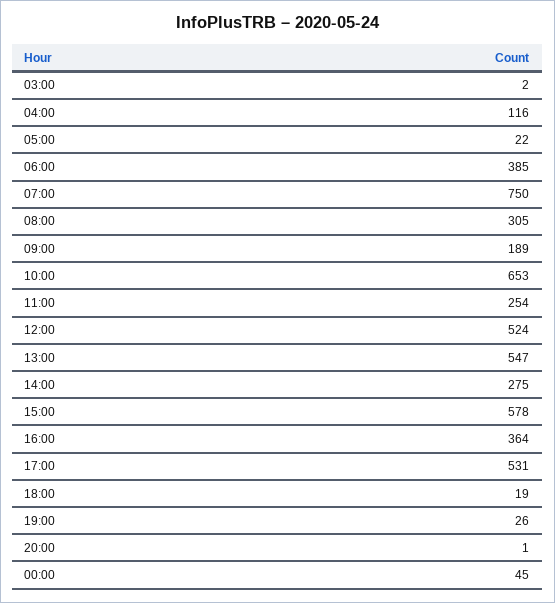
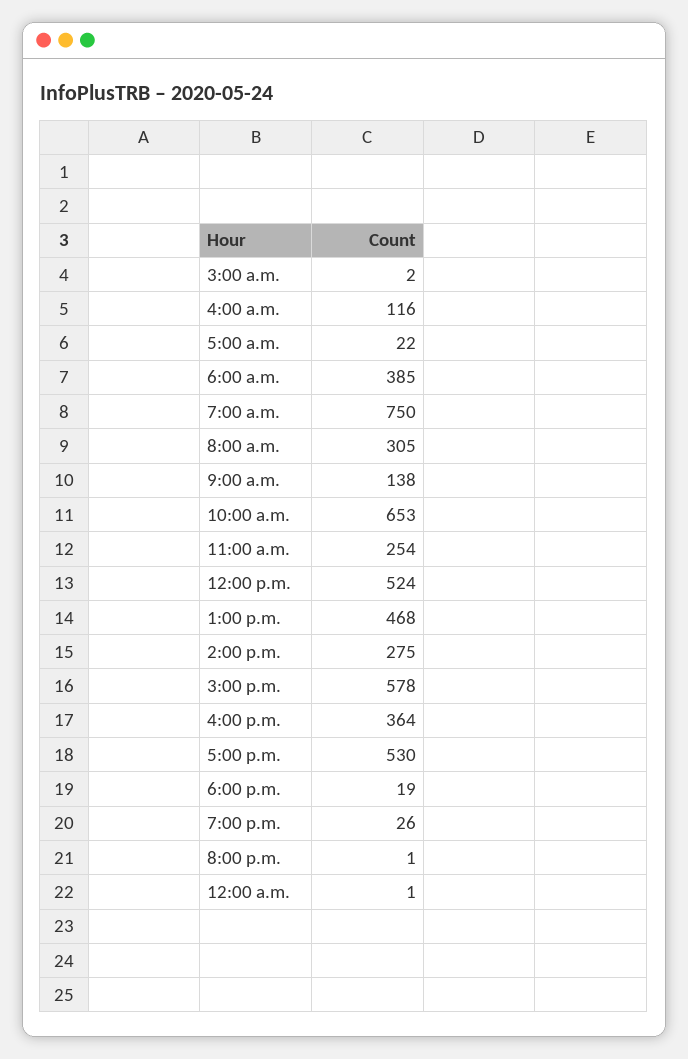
  {
    "03:00": 2,
    "04:00": 116,
    "05:00": 22,
    "06:00": 385,
    "07:00": 750,
    "08:00": 305,
-   "09:00": 189,
+   "09:00": 138,
    "10:00": 653,
    "11:00": 254,
    "12:00": 524,
-   "13:00": 547,
+   "13:00": 468,
    "14:00": 275,
    "15:00": 578,
    "16:00": 364,
-   "17:00": 531,
+   "17:00": 530,
    "18:00": 19,
    "19:00": 26,
    "20:00": 1,
-   "00:00": 45
+   "00:00": 1
  }

